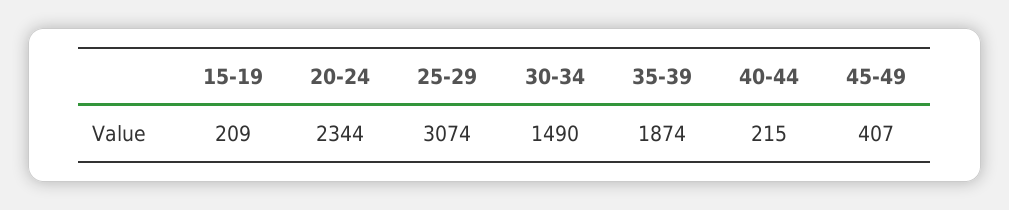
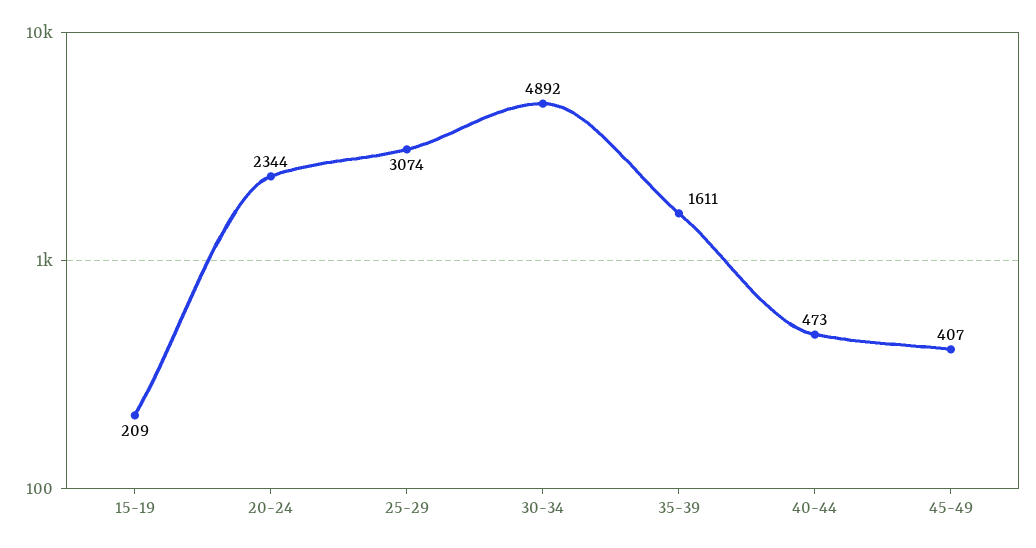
  {
    "15-19": 209,
    "20-24": 2344,
    "25-29": 3074,
-   "30-34": 1490,
+   "30-34": 4892,
-   "35-39": 1874,
+   "35-39": 1611,
-   "40-44": 215,
+   "40-44": 473,
    "45-49": 407
  }

